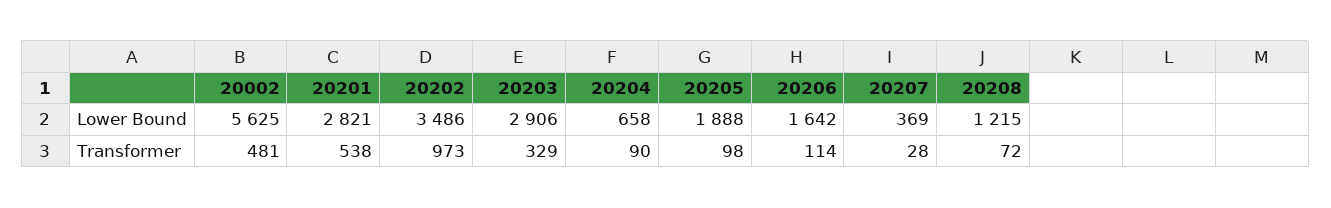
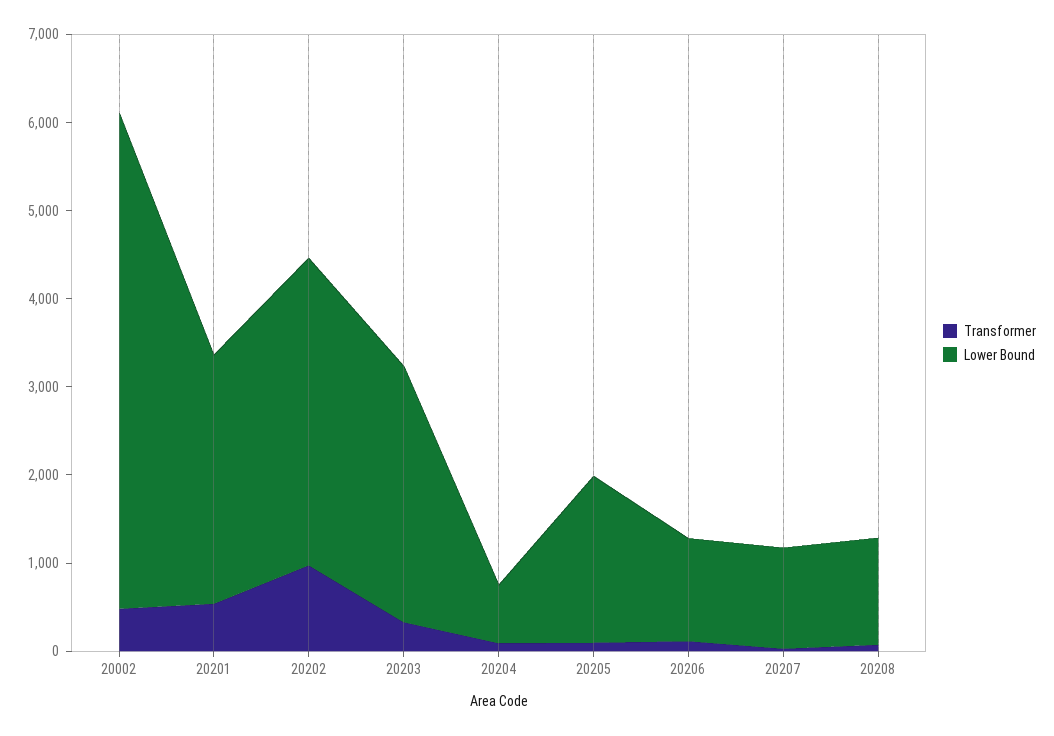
  {
    "Lower Bound": {
      "20002": 5625,
      "20201": 2821,
      "20202": 3486,
      "20203": 2906,
      "20204": 658,
      "20205": 1888,
-     "20206": 1642,
+     "20206": 1200,
-     "20207": 369,
+     "20207": 1200,
      "20208": 1215
    },
    "Transformer": {
      "20002": 481,
      "20201": 538,
      "20202": 973,
      "20203": 329,
      "20204": 90,
      "20205": 98,
      "20206": 114,
      "20207": 28,
      "20208": 72
    }
  }

